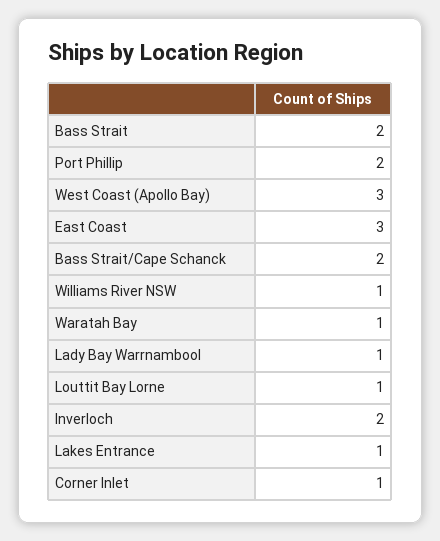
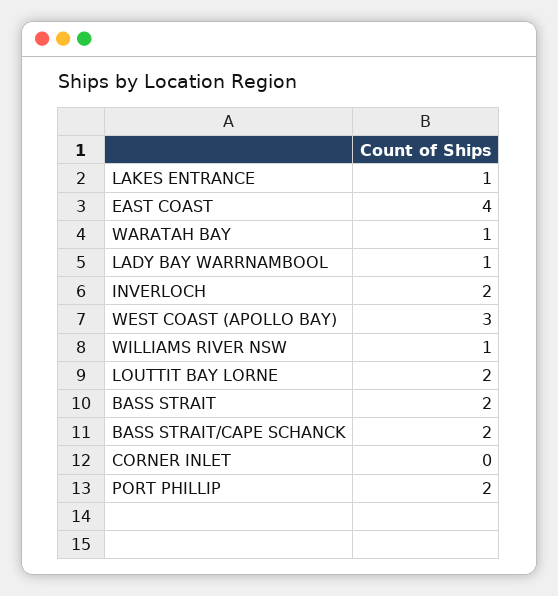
  {
    "Bass Strait": 2,
    "Port Phillip": 2,
    "West Coast (Apollo Bay)": 3,
-   "East Coast": 3,
+   "East Coast": 4,
    "Bass Strait/Cape Schanck": 2,
    "Williams River NSW": 1,
    "Waratah Bay": 1,
    "Lady Bay Warrnambool": 1,
-   "Louttit Bay Lorne": 1,
+   "Louttit Bay Lorne": 2,
    "Inverloch": 2,
    "Lakes Entrance": 1,
-   "Corner Inlet": 1
+   "Corner Inlet": 0
  }

